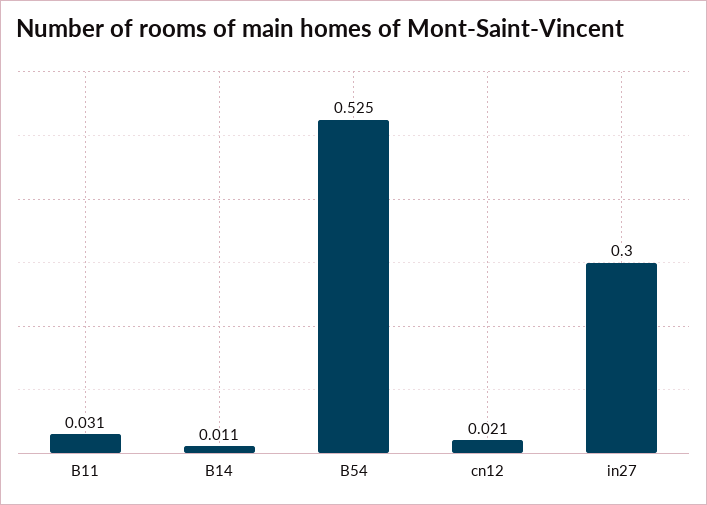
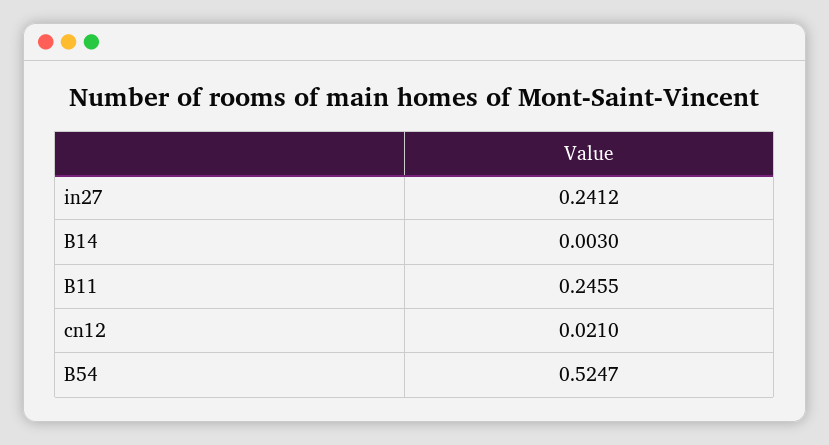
  {
-   "B11": 0.031,
+   "B11": 0.2455,
-   "B14": 0.011,
+   "B14": 0.003,
    "B54": 0.5247,
    "cn12": 0.021,
-   "in27": 0.3
+   "in27": 0.2412
  }

